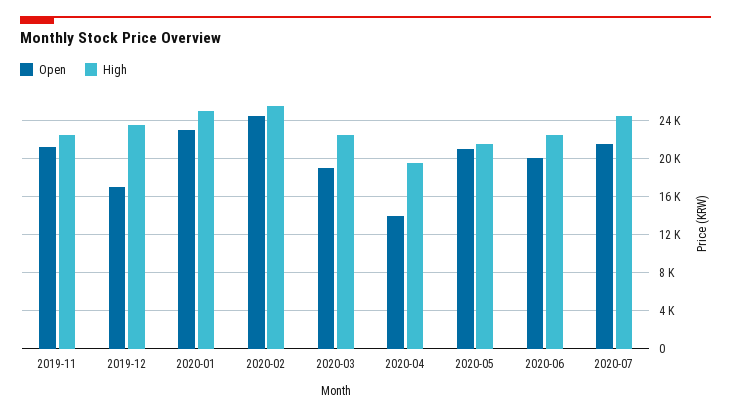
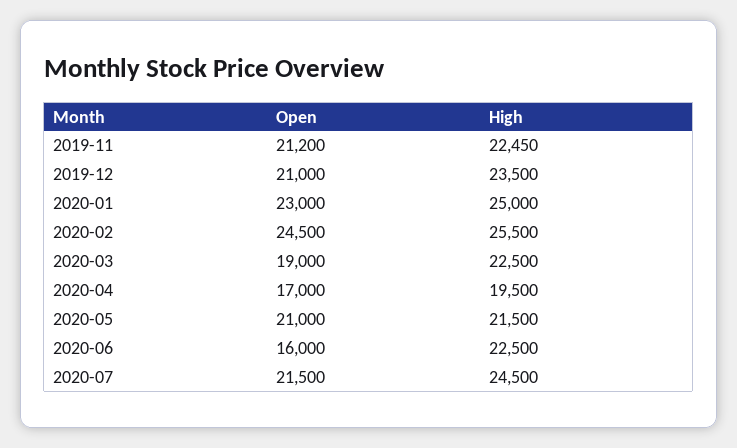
  {
    "Open": {
      "2019-11": 21200,
-     "2019-12": 17000,
+     "2019-12": 21000,
      "2020-01": 23000,
      "2020-02": 24500,
      "2020-03": 19000,
-     "2020-04": 14000,
+     "2020-04": 17000,
      "2020-05": 21000,
-     "2020-06": 20000,
+     "2020-06": 16000,
      "2020-07": 21500
    },
    "High": {
      "2019-11": 22450,
      "2019-12": 23500,
      "2020-01": 25000,
      "2020-02": 25500,
      "2020-03": 22500,
      "2020-04": 19500,
      "2020-05": 21500,
      "2020-06": 22500,
      "2020-07": 24500
    }
  }

